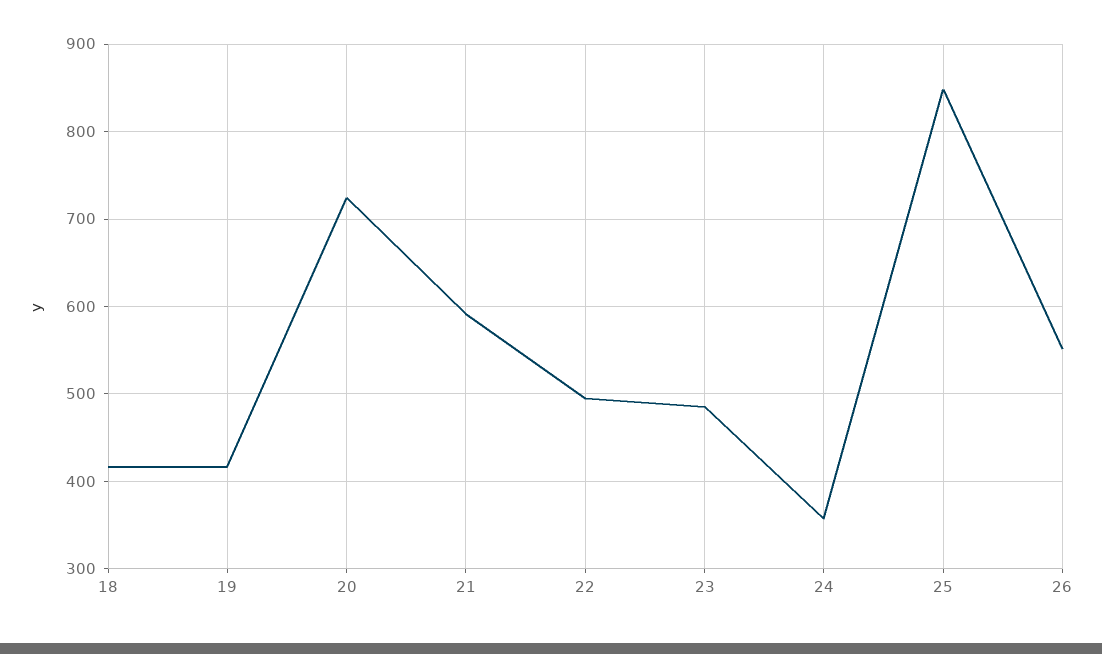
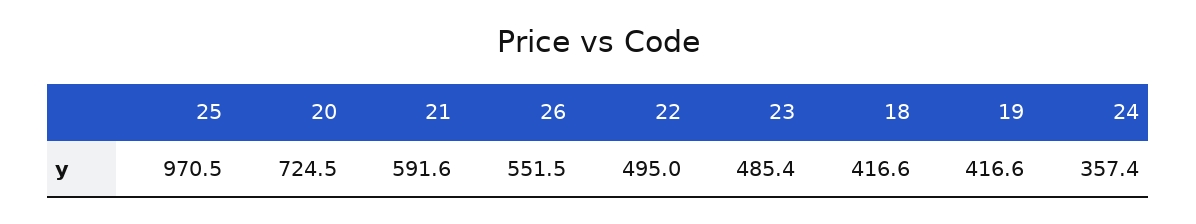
  {
    "18": 416.6,
    "19": 416.6,
    "20": 724.5,
    "21": 591.6,
    "22": 495,
    "23": 485.4,
    "24": 357.4,
-   "25": 850,
+   "25": 970.5,
    "26": 551.5
  }

